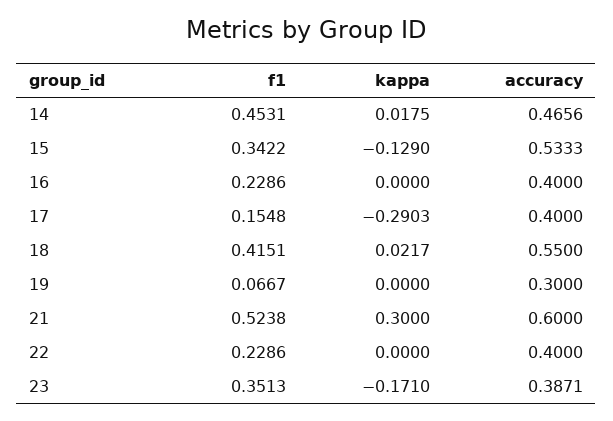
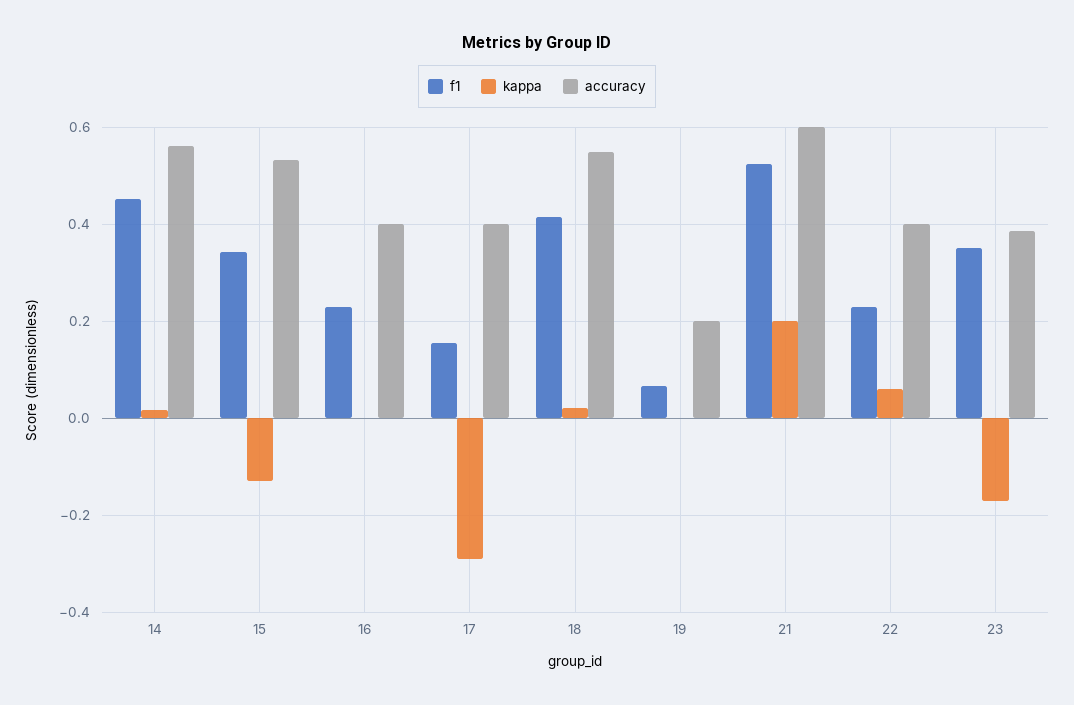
  {
    "f1": {
      "14": 0.4531,
      "15": 0.3422,
      "16": 0.2286,
      "17": 0.1548,
      "18": 0.4151,
      "19": 0.0667,
      "21": 0.5238,
      "22": 0.2286,
      "23": 0.3513
    },
    "kappa": {
      "14": 0.0175,
      "15": -0.129,
      "16": 0,
      "17": -0.2903,
      "18": 0.0217,
      "19": 0,
-     "21": 0.3,
+     "21": 0.2,
-     "22": 0,
+     "22": 0.06,
      "23": -0.171
    },
    "accuracy": {
-     "14": 0.4656,
+     "14": 0.56,
      "15": 0.5333,
      "16": 0.4,
      "17": 0.4,
      "18": 0.55,
-     "19": 0.3,
+     "19": 0.2,
      "21": 0.6,
      "22": 0.4,
      "23": 0.3871
    }
  }

